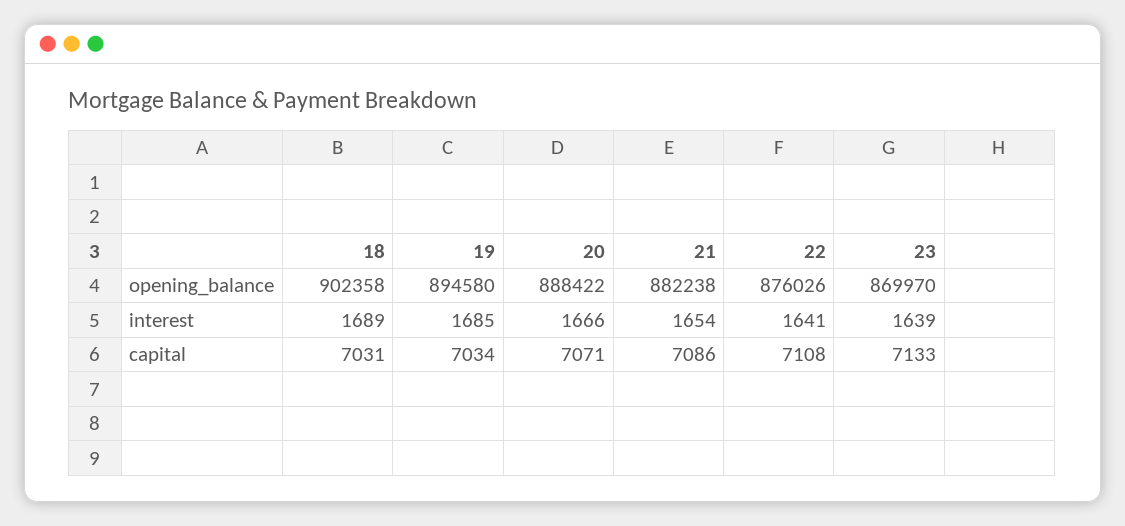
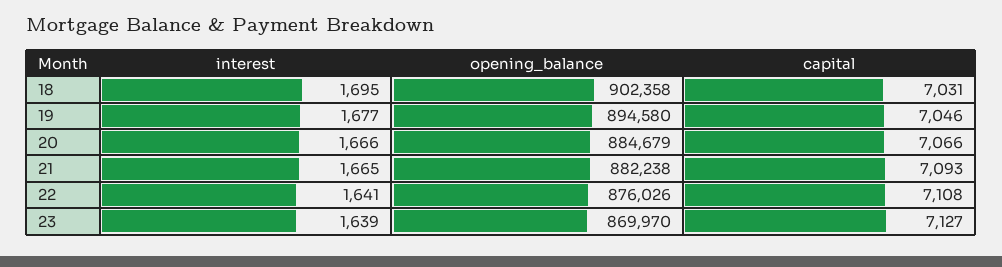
  {
    "18": {
      "opening_balance": 902358,
-     "interest": 1689,
+     "interest": 1695,
      "capital": 7031
    },
    "19": {
      "opening_balance": 894580,
-     "interest": 1685,
+     "interest": 1677,
-     "capital": 7034
+     "capital": 7046
    },
    "20": {
-     "opening_balance": 888422,
+     "opening_balance": 884679,
      "interest": 1666,
-     "capital": 7071
+     "capital": 7066
    },
    "21": {
      "opening_balance": 882238,
-     "interest": 1654,
+     "interest": 1665,
-     "capital": 7086
+     "capital": 7093
    },
    "22": {
      "opening_balance": 876026,
      "interest": 1641,
      "capital": 7108
    },
    "23": {
      "opening_balance": 869970,
      "interest": 1639,
-     "capital": 7133
+     "capital": 7127
    }
  }

